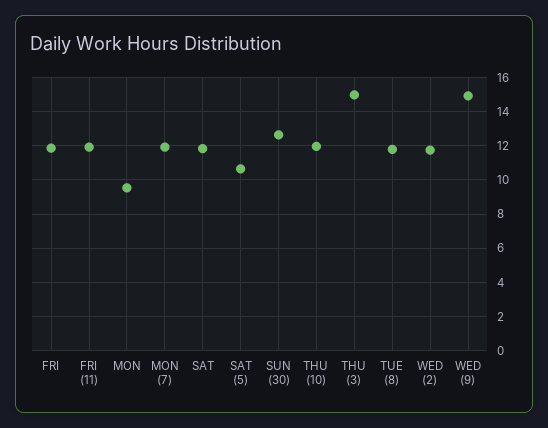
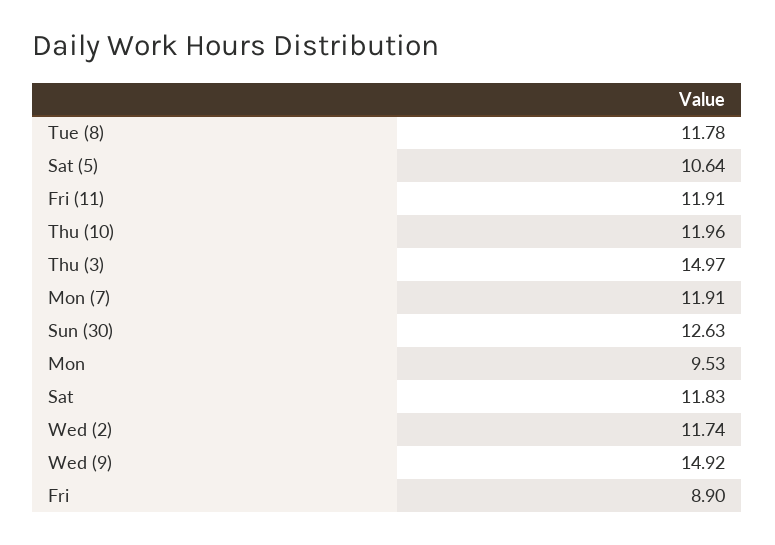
  {
-   "FRI": 12,
+   "FRI": 8.9,
    "FRI (11)": 11.91,
    "MON": 9.53,
    "MON (7)": 11.91,
    "SAT": 11.83,
    "SAT (5)": 10.64,
    "SUN (30)": 12.63,
    "THU (10)": 11.96,
    "THU (3)": 14.97,
    "TUE (8)": 11.78,
    "WED (2)": 11.74,
    "WED (9)": 14.92
  }

